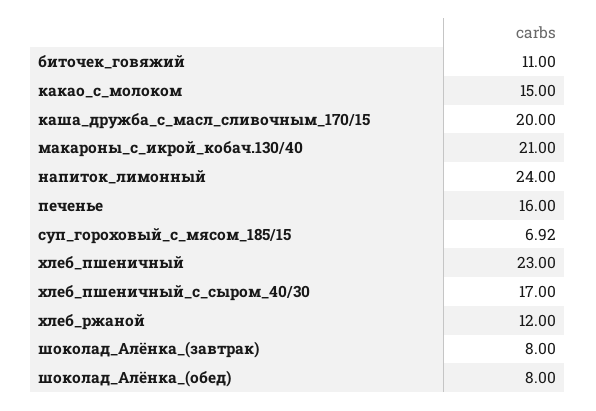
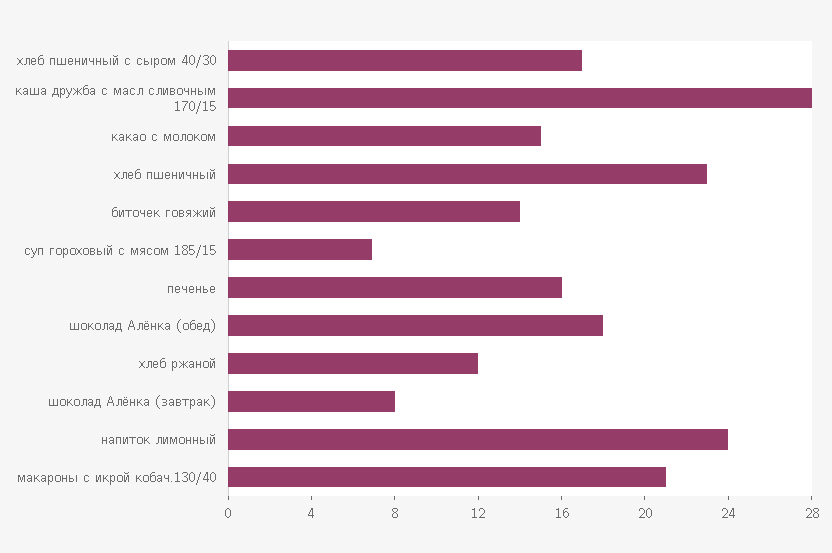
  {
-   "биточек_говяжий": 11,
+   "биточек_говяжий": 14,
    "какао_с_молоком": 15,
-   "каша_дружба_с_масл_сливочным_170/15": 20,
+   "каша_дружба_с_масл_сливочным_170/15": 28,
    "макароны_с_икрой_кобач.130/40": 21,
    "напиток_лимонный": 24,
    "печенье": 16,
    "суп_гороховый_с_мясом_185/15": 6.92,
    "хлеб_пшеничный": 23,
    "хлеб_пшеничный_с_сыром_40/30": 17,
    "хлеб_ржаной": 12,
    "шоколад_Алёнка_(завтрак)": 8,
-   "шоколад_Алёнка_(обед)": 8
+   "шоколад_Алёнка_(обед)": 18
  }

